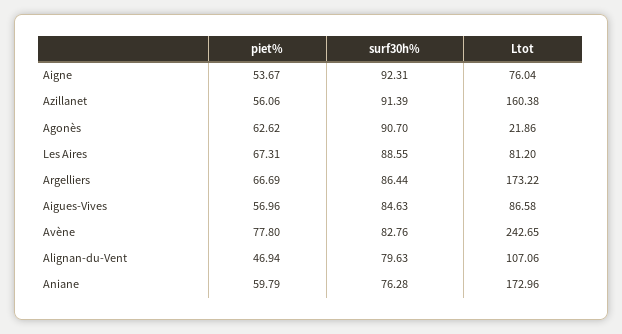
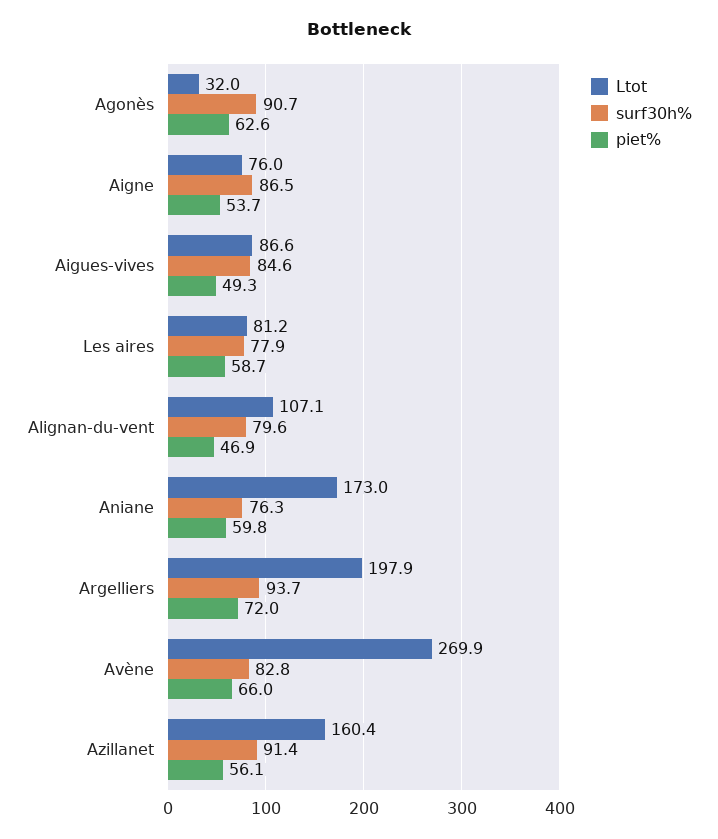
  {
    "piet%": {
      "Aigne": 53.67,
      "Azillanet": 56.06,
      "Agonès": 62.62,
-     "Les Aires": 67.31,
+     "Les Aires": 58.7,
-     "Argelliers": 66.69,
+     "Argelliers": 72,
-     "Aigues-Vives": 56.96,
+     "Aigues-Vives": 49.3,
-     "Avène": 77.8,
+     "Avène": 66,
      "Alignan-du-Vent": 46.94,
      "Aniane": 59.79
    },
    "surf30h%": {
-     "Aigne": 92.31,
+     "Aigne": 86.5,
      "Azillanet": 91.39,
      "Agonès": 90.7,
-     "Les Aires": 88.55,
+     "Les Aires": 77.9,
-     "Argelliers": 86.44,
+     "Argelliers": 93.7,
      "Aigues-Vives": 84.63,
      "Avène": 82.76,
      "Alignan-du-Vent": 79.63,
      "Aniane": 76.28
    },
    "Ltot": {
      "Aigne": 76.04,
      "Azillanet": 160.38,
-     "Agonès": 21.86,
+     "Agonès": 32,
      "Les Aires": 81.2,
-     "Argelliers": 173.22,
+     "Argelliers": 197.9,
      "Aigues-Vives": 86.58,
-     "Avène": 242.65,
+     "Avène": 269.9,
      "Alignan-du-Vent": 107.06,
      "Aniane": 172.96
    }
  }

